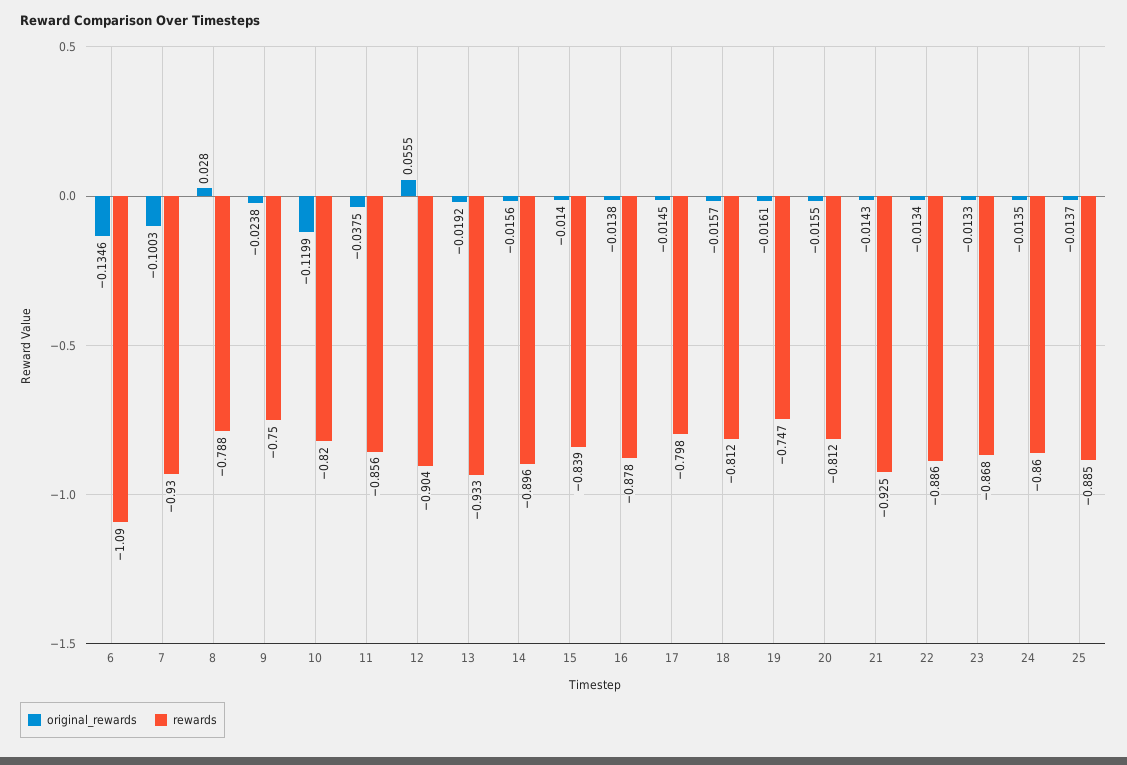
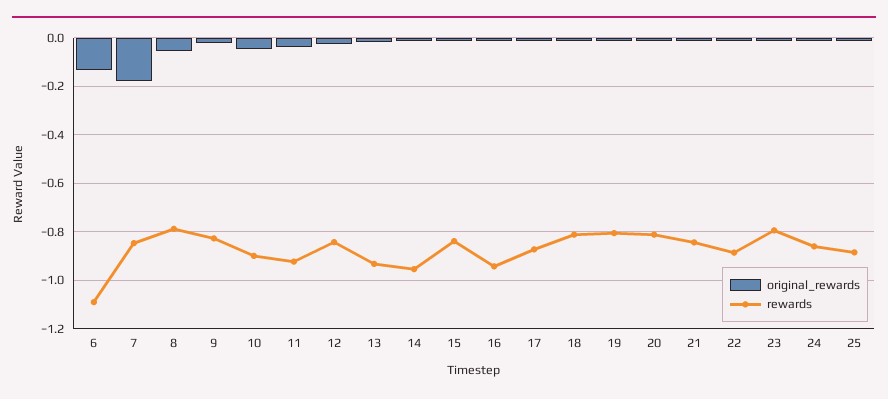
  {
    "original_rewards": {
      "6": -0.1346,
-     "7": -0.1003,
+     "7": -0.175,
-     "8": 0.028,
+     "8": -0.05,
      "9": -0.0238,
-     "10": -0.1199,
+     "10": -0.05,
      "11": -0.0375,
-     "12": 0.0555,
+     "12": -0.025,
      "13": -0.0192,
      "14": -0.0156,
      "15": -0.014,
      "16": -0.0138,
      "17": -0.0145,
      "18": -0.0157,
      "19": -0.0161,
      "20": -0.0155,
      "21": -0.0143,
      "22": -0.0134,
      "23": -0.0133,
      "24": -0.0135,
      "25": -0.0137
    },
    "rewards": {
      "6": -1.09,
-     "7": -0.93,
+     "7": -0.85,
      "8": -0.788,
-     "9": -0.75,
+     "9": -0.825,
-     "10": -0.82,
+     "10": -0.9,
-     "11": -0.856,
+     "11": -0.925,
-     "12": -0.904,
+     "12": -0.85,
      "13": -0.933,
-     "14": -0.896,
+     "14": -0.95,
      "15": -0.839,
-     "16": -0.878,
+     "16": -0.95,
-     "17": -0.798,
+     "17": -0.875,
      "18": -0.812,
-     "19": -0.747,
+     "19": -0.8,
      "20": -0.812,
-     "21": -0.925,
+     "21": -0.85,
      "22": -0.886,
-     "23": -0.868,
+     "23": -0.8,
      "24": -0.86,
      "25": -0.885
    }
  }

